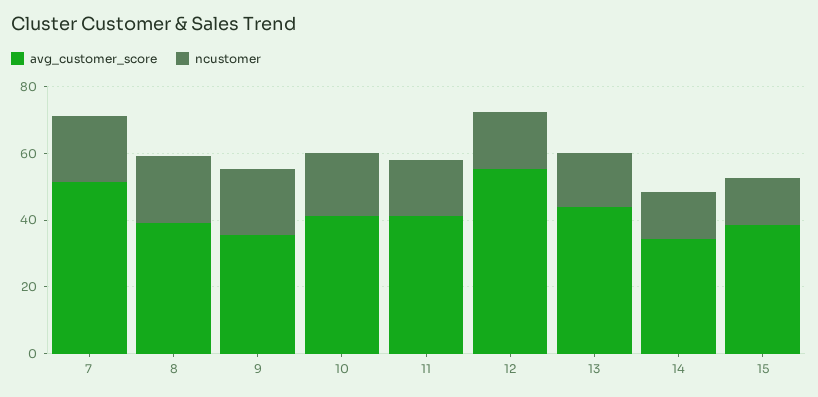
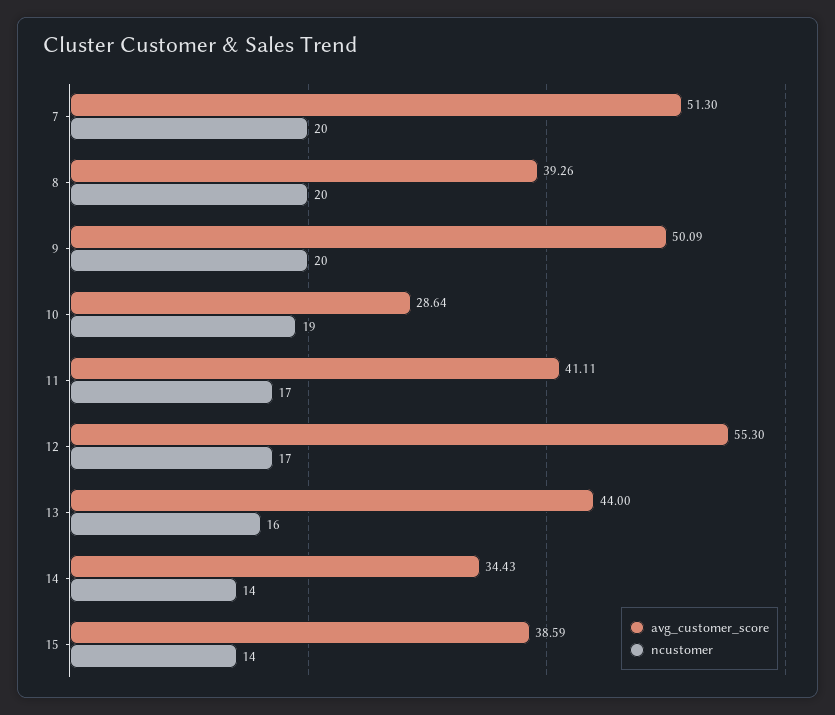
  {
    "avg_customer_score": {
      "7": 51.3,
      "8": 39.26,
-     "9": 35,
+     "9": 50.09,
-     "10": 40,
+     "10": 28.64,
      "11": 41.11,
      "12": 55.3,
      "13": 44,
      "14": 34.43,
      "15": 38.59
    },
    "ncustomer": {
      "7": 20,
      "8": 20,
      "9": 20,
      "10": 19,
      "11": 17,
      "12": 17,
      "13": 16,
      "14": 14,
      "15": 14
    }
  }

